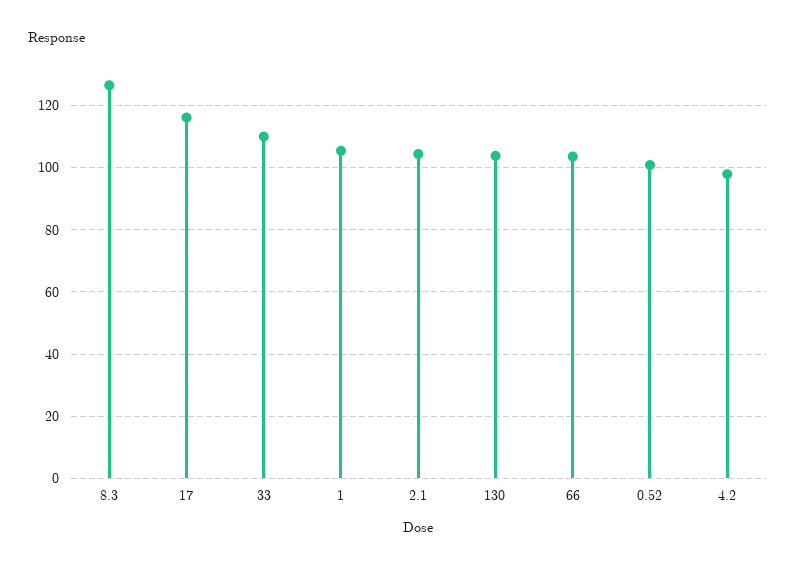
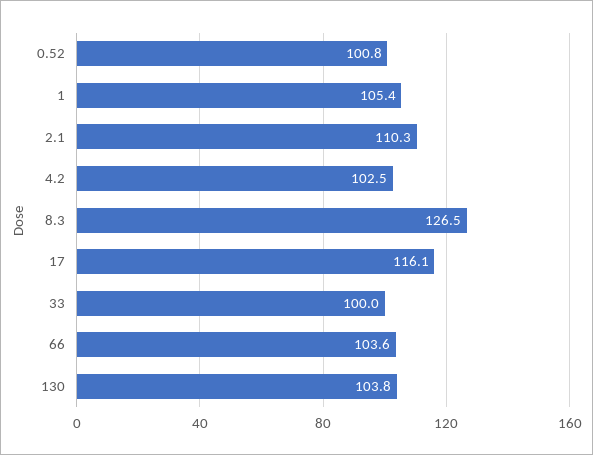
  {
    "8.3": 126.5,
    "17": 116.1,
-   "33": 110,
+   "33": 100,
    "1": 105.4,
-   "2.1": 104,
+   "2.1": 110.3,
    "130": 103.8,
    "66": 103.6,
    "0.52": 100.8,
-   "4.2": 98
+   "4.2": 102.5
  }

